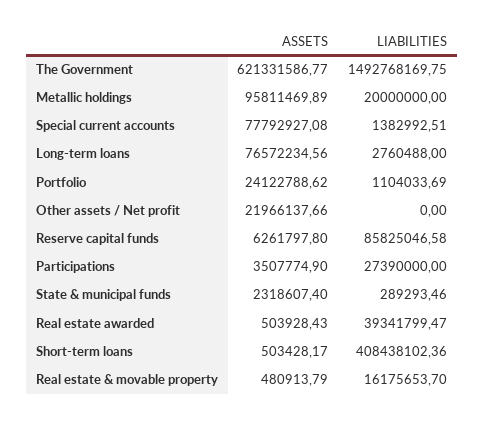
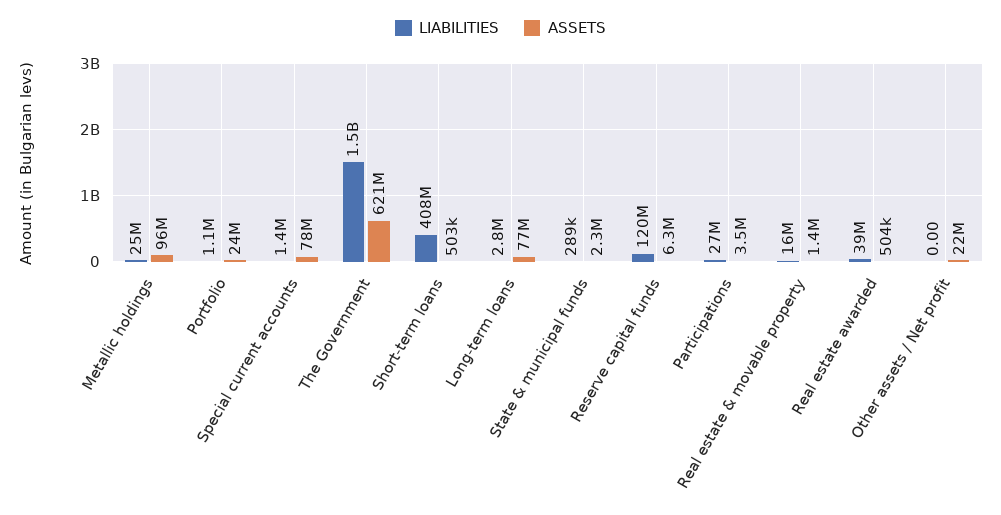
  {
    "ASSETS": {
      "The Government": 621331586.77,
      "Metallic holdings": 95811469.89,
      "Special current accounts": 77792927.08,
      "Long-term loans": 76572234.56,
      "Portfolio": 24122788.62,
      "Other assets / Net profit": 21966137.66,
      "Reserve capital funds": 6261797.8,
      "Participations": 3507774.9,
      "State & municipal funds": 2318607.4,
      "Real estate awarded": 503928.43,
      "Short-term loans": 503428.17,
-     "Real estate & movable property": 480913.79
+     "Real estate & movable property": 1400000
    },
    "LIABILITIES": {
      "The Government": 1492768169.75,
-     "Metallic holdings": 20000000,
+     "Metallic holdings": 25000000,
      "Special current accounts": 1382992.51,
      "Long-term loans": 2760488,
      "Portfolio": 1104033.69,
      "Other assets / Net profit": 0,
-     "Reserve capital funds": 85825046.58,
+     "Reserve capital funds": 120000000,
      "Participations": 27390000,
      "State & municipal funds": 289293.46,
      "Real estate awarded": 39341799.47,
      "Short-term loans": 408438102.36,
      "Real estate & movable property": 16175653.7
    }
  }

